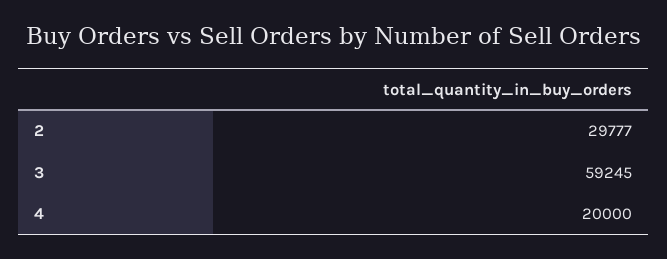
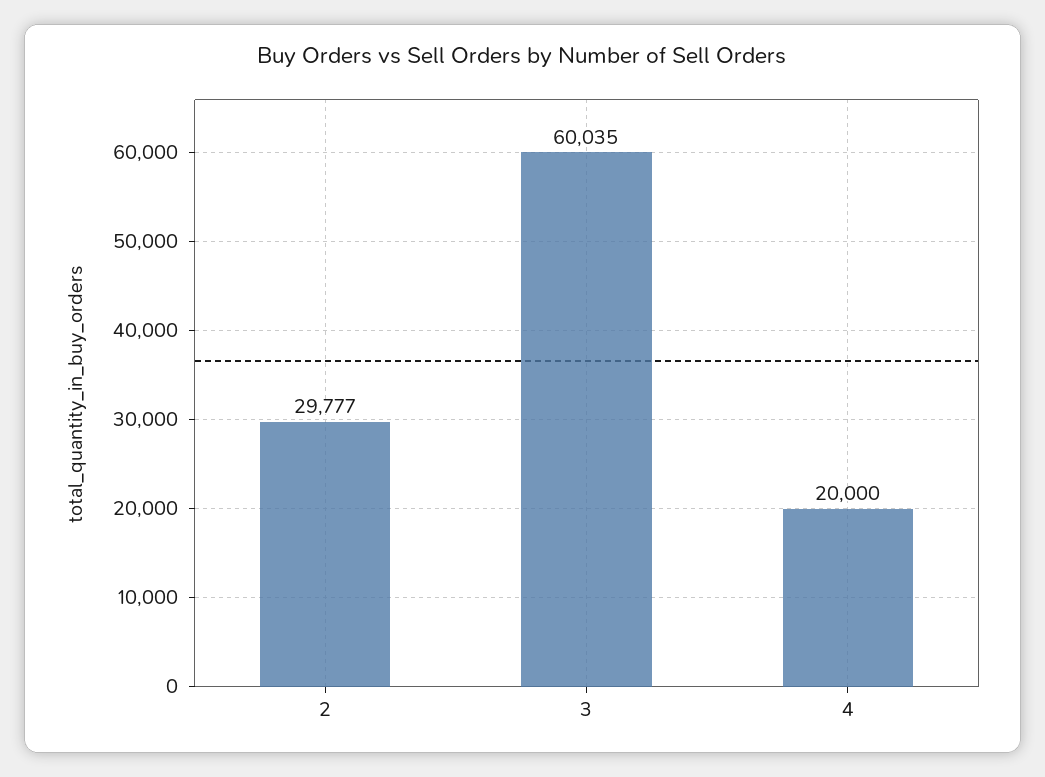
  {
    "2": 29777,
-   "3": 59245,
+   "3": 60035,
    "4": 20000
  }

